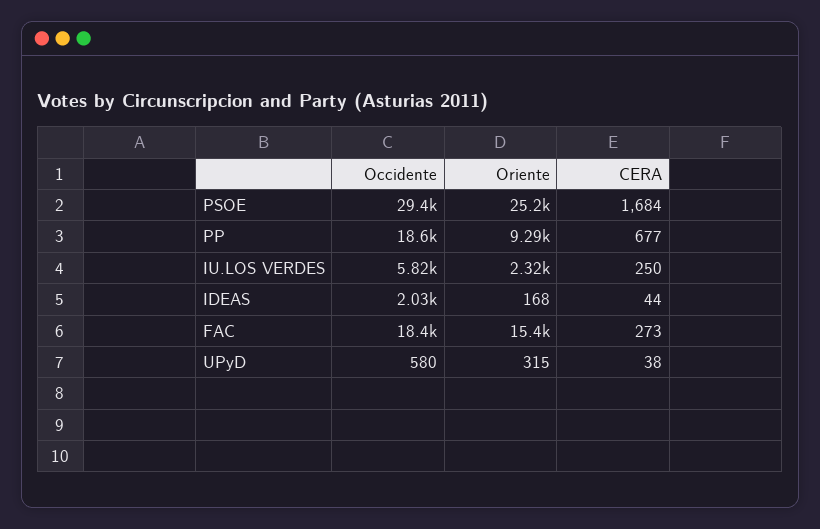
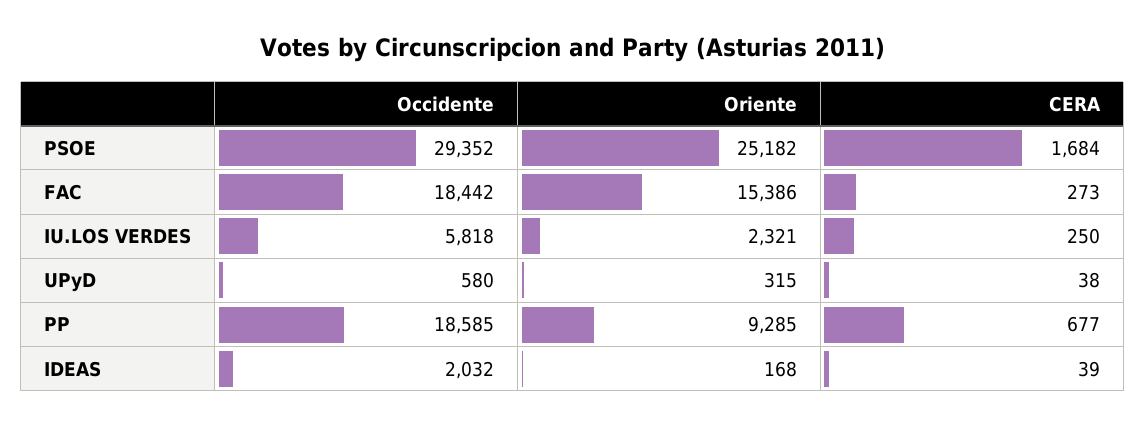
  {
    "Occidente": {
      "PSOE": 29352,
      "PP": 18585,
      "IU.LOS VERDES": 5818,
      "IDEAS": 2032,
      "FAC": 18442,
      "UPyD": 580
    },
    "Oriente": {
      "PSOE": 25182,
      "PP": 9285,
      "IU.LOS VERDES": 2321,
      "IDEAS": 168,
      "FAC": 15386,
      "UPyD": 315
    },
    "CERA": {
      "PSOE": 1684,
      "PP": 677,
      "IU.LOS VERDES": 250,
-     "IDEAS": 44,
+     "IDEAS": 39,
      "FAC": 273,
      "UPyD": 38
    }
  }

